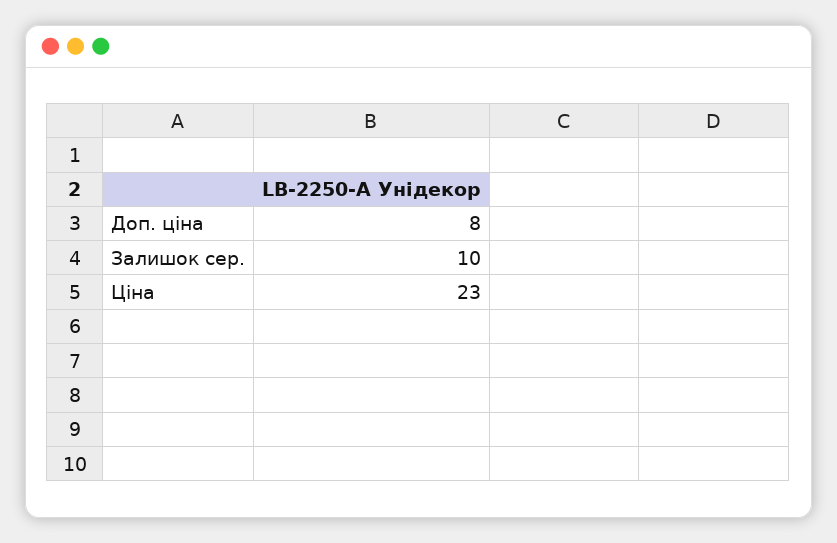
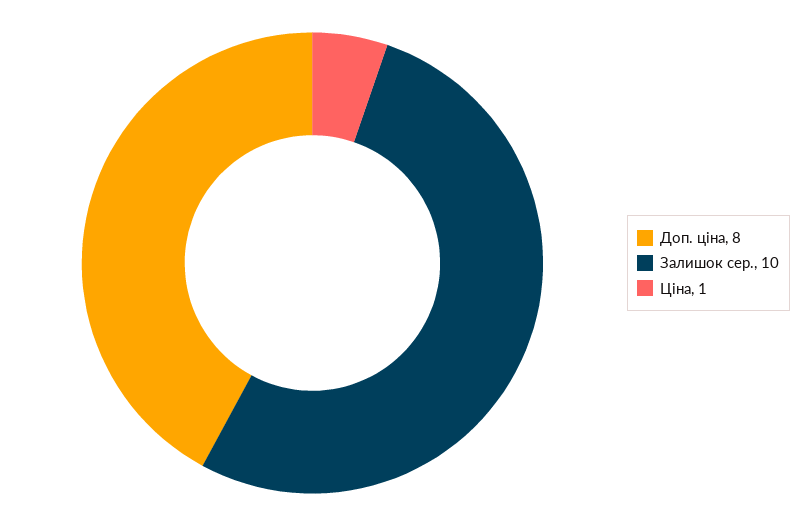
  {
    "Доп. ціна": 8,
    "Залишок сер.": 10,
-   "Ціна": 23
+   "Ціна": 1
  }

